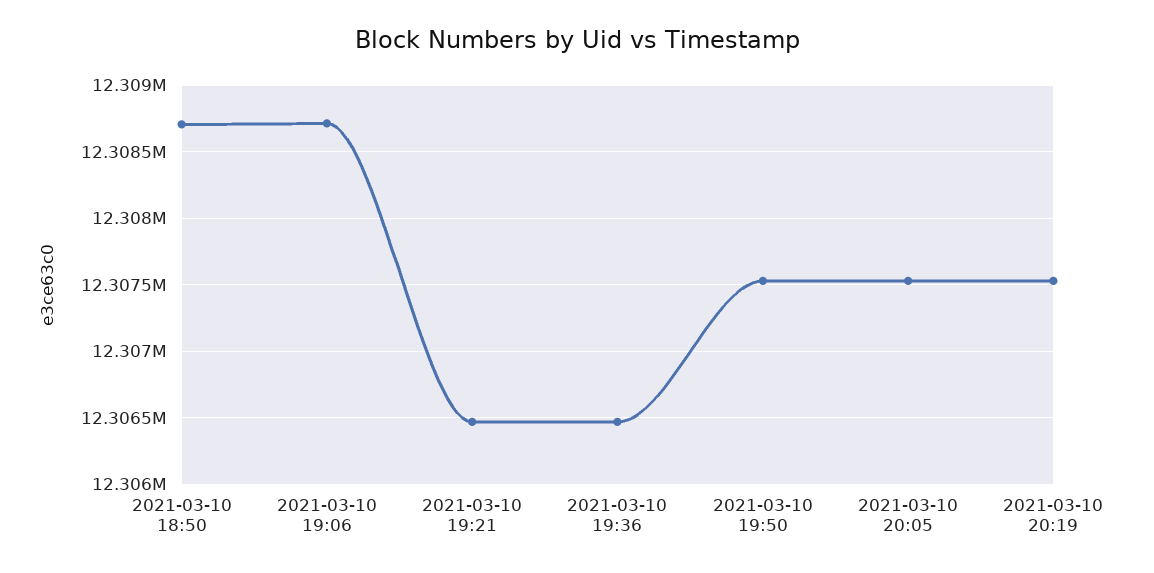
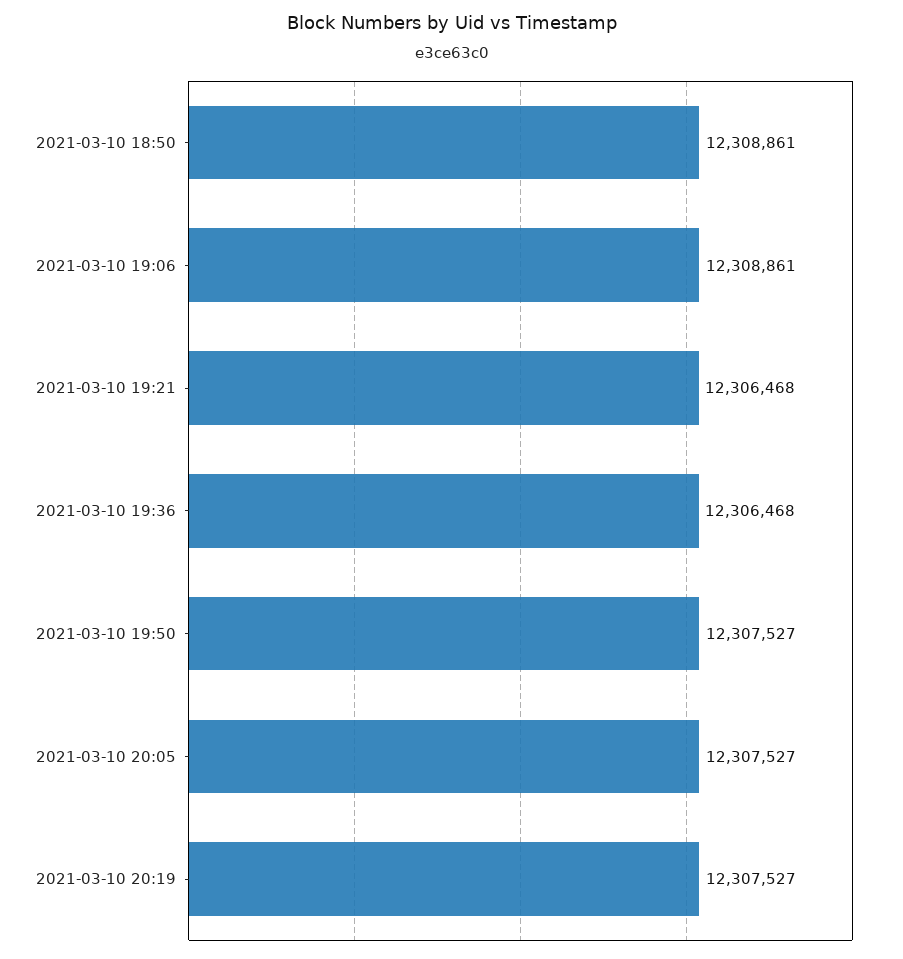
  {
-   "2021-03-10 18:50": 12308700,
+   "2021-03-10 18:50": 12308861,
-   "2021-03-10 19:06": 12308700,
+   "2021-03-10 19:06": 12308861,
    "2021-03-10 19:21": 12306468,
    "2021-03-10 19:36": 12306468,
    "2021-03-10 19:50": 12307527,
    "2021-03-10 20:05": 12307527,
    "2021-03-10 20:19": 12307527
  }

